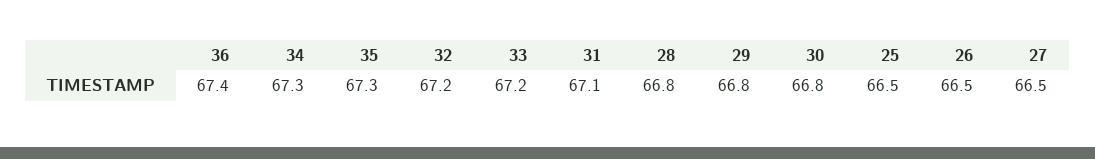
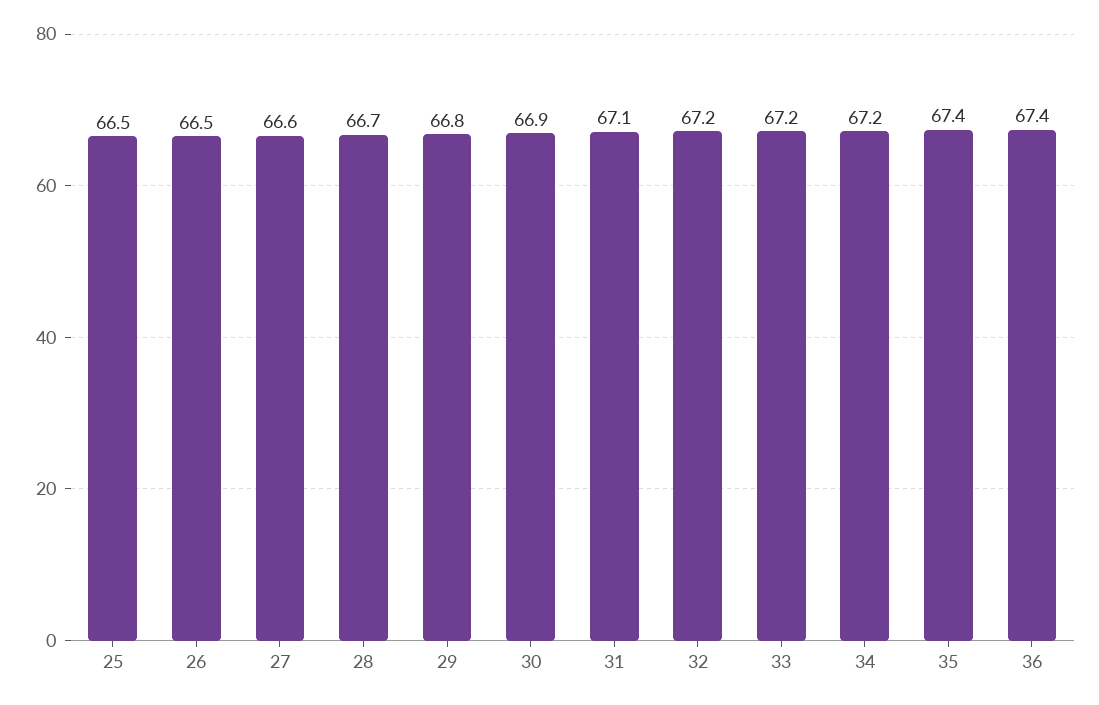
  {
    "36": 67.4,
-   "34": 67.3,
+   "34": 67.2,
-   "35": 67.3,
+   "35": 67.4,
    "32": 67.2,
    "33": 67.2,
    "31": 67.1,
-   "28": 66.8,
+   "28": 66.7,
    "29": 66.8,
-   "30": 66.8,
+   "30": 66.9,
    "25": 66.5,
    "26": 66.5,
-   "27": 66.5
+   "27": 66.6
  }

